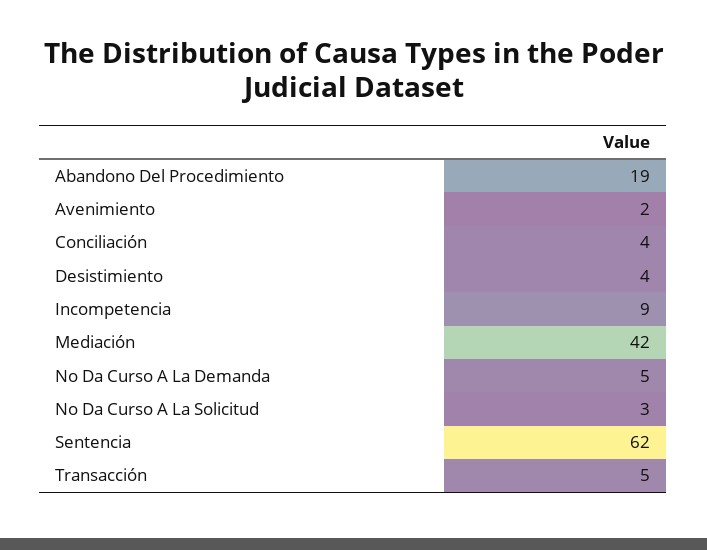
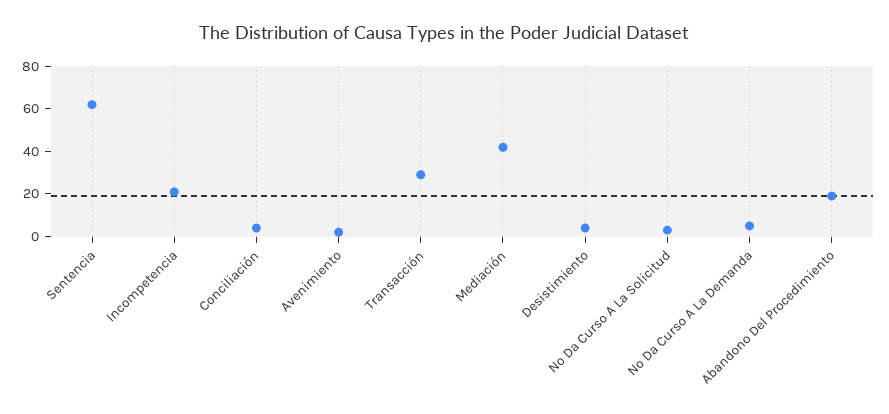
  {
    "Abandono Del Procedimiento": 19,
    "Avenimiento": 2,
    "Conciliación": 4,
    "Desistimiento": 4,
-   "Incompetencia": 9,
+   "Incompetencia": 20,
    "Mediación": 42,
    "No Da Curso A La Demanda": 5,
    "No Da Curso A La Solicitud": 3,
    "Sentencia": 62,
-   "Transacción": 5
+   "Transacción": 30
  }

